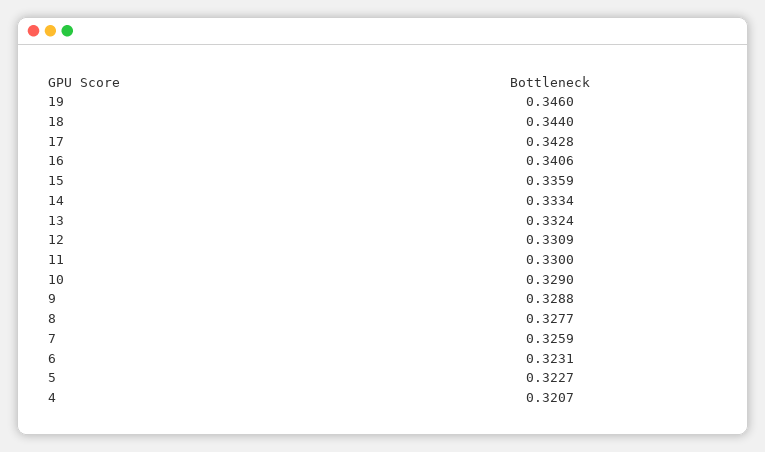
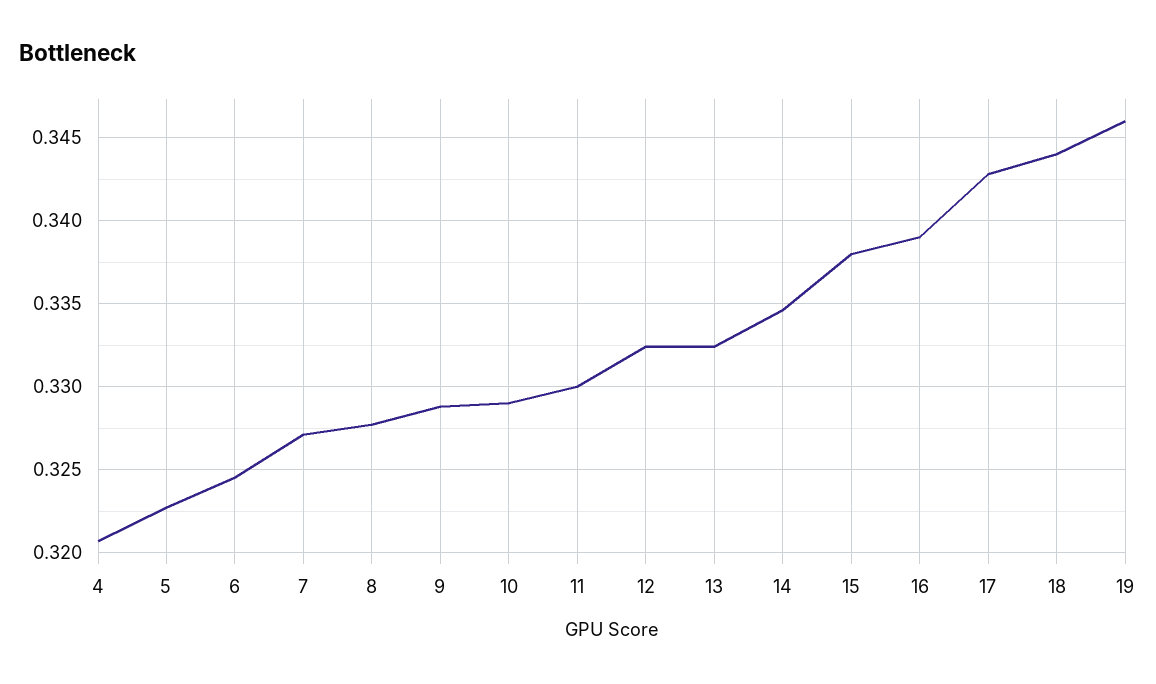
  {
    "19": 0.346,
    "18": 0.344,
    "17": 0.3428,
-   "16": 0.3406,
+   "16": 0.339,
-   "15": 0.3359,
+   "15": 0.338,
-   "14": 0.3334,
+   "14": 0.3345,
    "13": 0.3324,
-   "12": 0.3309,
+   "12": 0.3325,
    "11": 0.33,
    "10": 0.329,
    "9": 0.3288,
    "8": 0.3277,
-   "7": 0.3259,
+   "7": 0.327,
-   "6": 0.3231,
+   "6": 0.3245,
    "5": 0.3227,
    "4": 0.3207
  }

